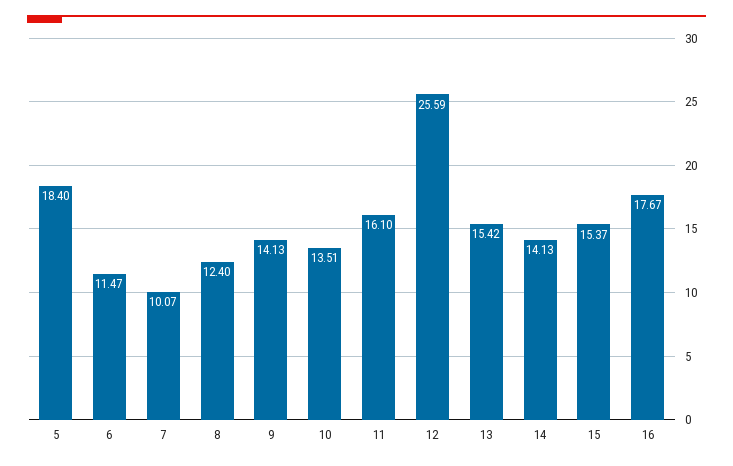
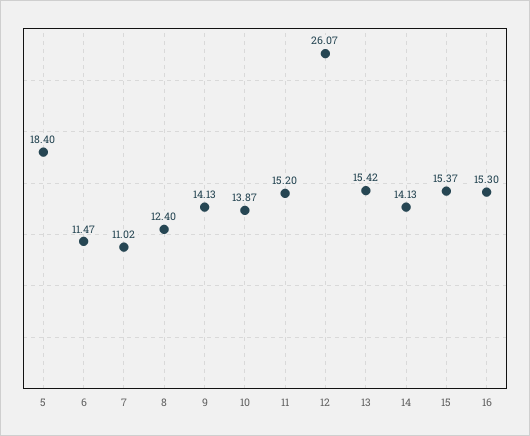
  {
    "5": 18.4,
    "6": 11.47,
-   "7": 10.07,
+   "7": 11.02,
    "8": 12.4,
    "9": 14.13,
-   "10": 13.51,
+   "10": 13.87,
-   "11": 16.1,
+   "11": 15.2,
-   "12": 25.59,
+   "12": 26.07,
    "13": 15.42,
    "14": 14.13,
    "15": 15.37,
-   "16": 17.67
+   "16": 15.3
  }

